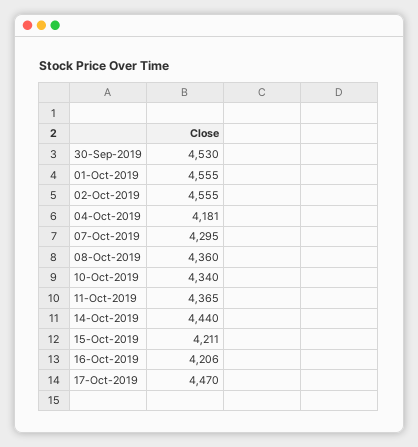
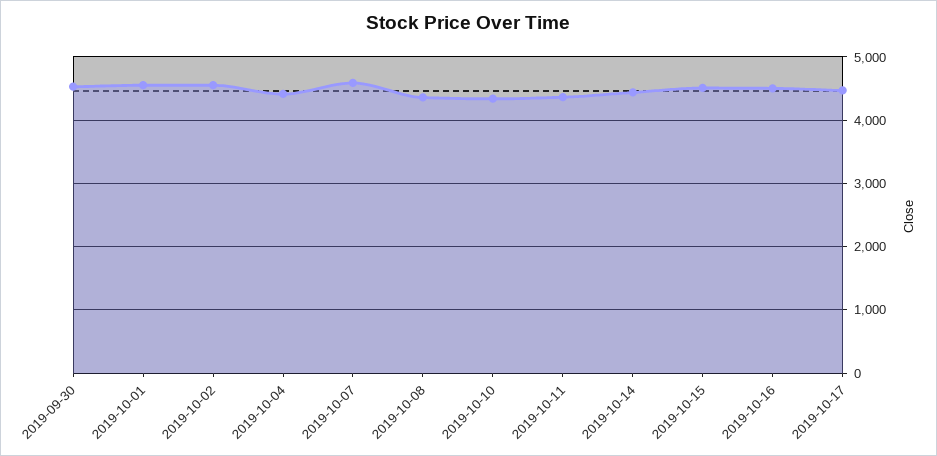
  {
    "30-Sep-2019": 4530,
    "01-Oct-2019": 4555,
    "02-Oct-2019": 4555,
-   "04-Oct-2019": 4181,
+   "04-Oct-2019": 4400,
-   "07-Oct-2019": 4295,
+   "07-Oct-2019": 4600,
    "08-Oct-2019": 4360,
    "10-Oct-2019": 4340,
    "11-Oct-2019": 4365,
    "14-Oct-2019": 4440,
-   "15-Oct-2019": 4211,
+   "15-Oct-2019": 4500,
-   "16-Oct-2019": 4206,
+   "16-Oct-2019": 4500,
    "17-Oct-2019": 4470
  }

